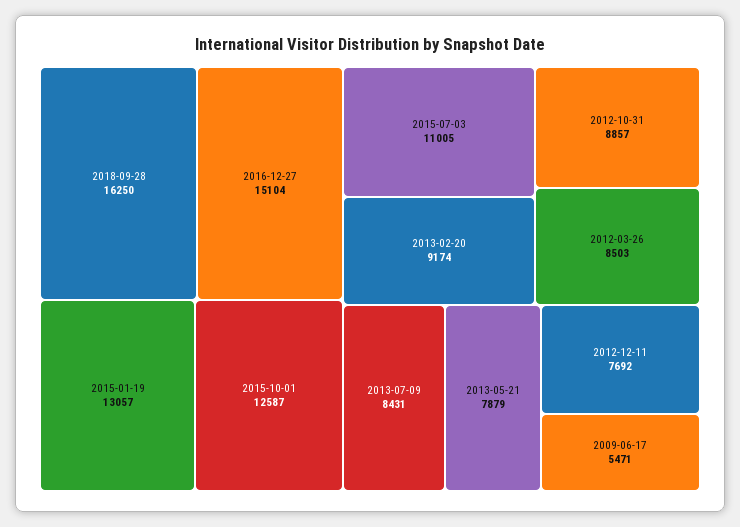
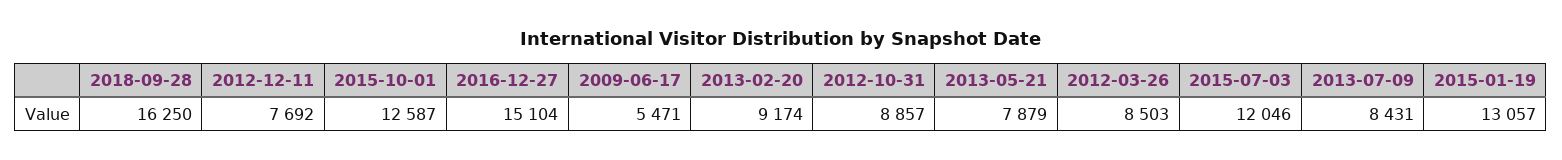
  {
    "2018-09-28": 16250,
    "2016-12-27": 15104,
    "2015-01-19": 13057,
    "2015-10-01": 12587,
-   "2015-07-03": 11005,
+   "2015-07-03": 12046,
    "2013-02-20": 9174,
    "2012-10-31": 8857,
    "2012-03-26": 8503,
    "2013-07-09": 8431,
    "2013-05-21": 7879,
    "2012-12-11": 7692,
    "2009-06-17": 5471
  }

